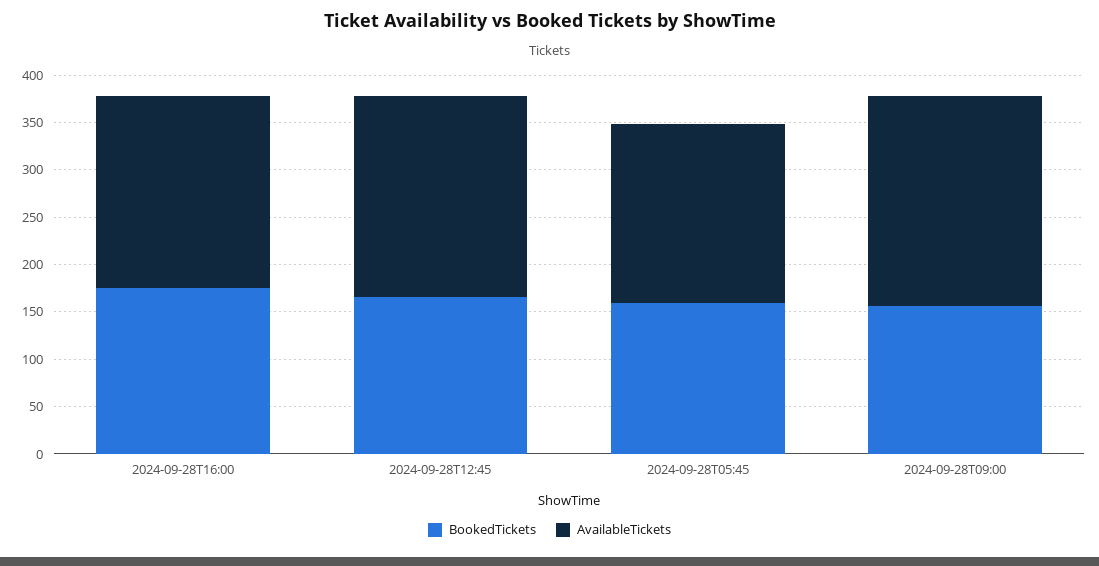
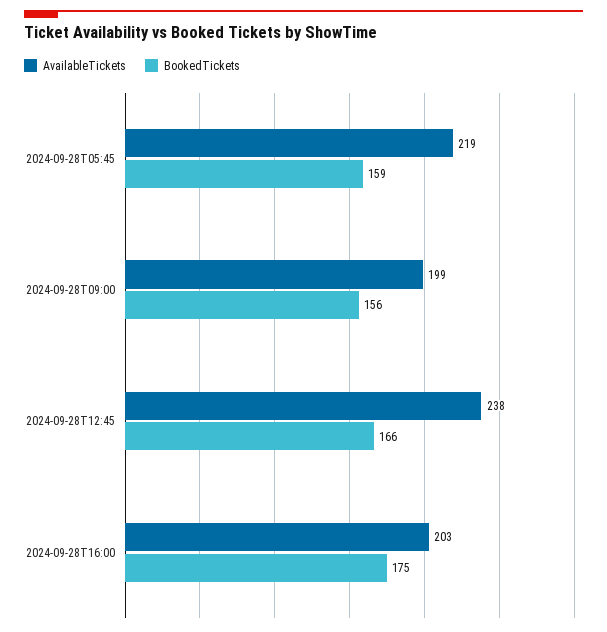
  {
    "BookedTickets": {
      "2024-09-28T16:00": 175,
      "2024-09-28T12:45": 166,
      "2024-09-28T05:45": 159,
      "2024-09-28T09:00": 156
    },
    "AvailableTickets": {
      "2024-09-28T16:00": 203,
-     "2024-09-28T12:45": 210,
+     "2024-09-28T12:45": 238,
-     "2024-09-28T05:45": 190,
+     "2024-09-28T05:45": 219,
-     "2024-09-28T09:00": 220
+     "2024-09-28T09:00": 199
    }
  }

